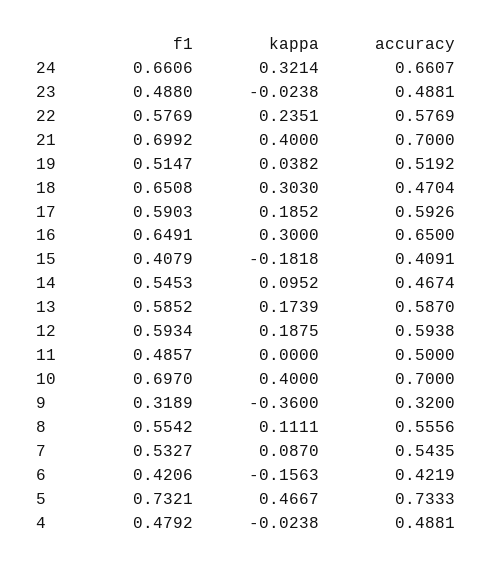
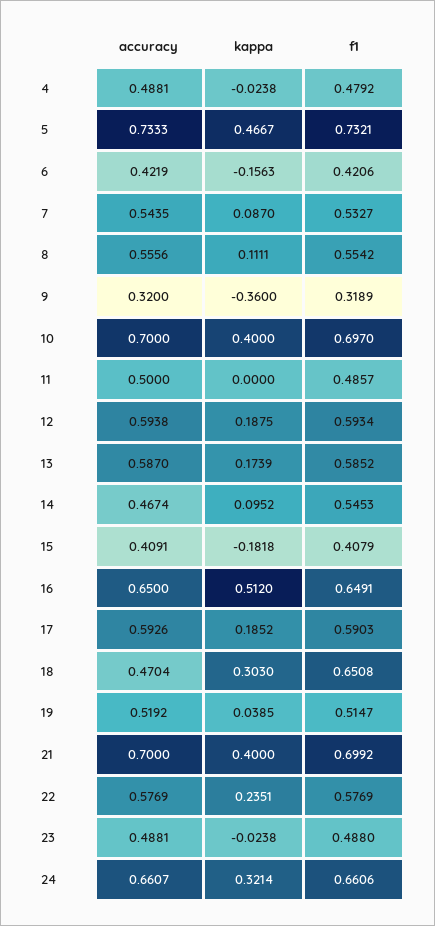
  {
    "f1": {
      "24": 0.6606,
      "23": 0.488,
      "22": 0.5769,
      "21": 0.6992,
      "19": 0.5147,
      "18": 0.6508,
      "17": 0.5903,
      "16": 0.6491,
      "15": 0.4079,
      "14": 0.5453,
      "13": 0.5852,
      "12": 0.5934,
      "11": 0.4857,
      "10": 0.697,
      "9": 0.3189,
      "8": 0.5542,
      "7": 0.5327,
      "6": 0.4206,
      "5": 0.7321,
      "4": 0.4792
    },
    "kappa": {
      "24": 0.3214,
      "23": -0.0238,
      "22": 0.2351,
      "21": 0.4,
-     "19": 0.0382,
+     "19": 0.0385,
      "18": 0.303,
      "17": 0.1852,
-     "16": 0.3,
+     "16": 0.512,
      "15": -0.1818,
      "14": 0.0952,
      "13": 0.1739,
      "12": 0.1875,
      "11": 0,
      "10": 0.4,
      "9": -0.36,
      "8": 0.1111,
      "7": 0.087,
      "6": -0.1563,
      "5": 0.4667,
      "4": -0.0238
    },
    "accuracy": {
      "24": 0.6607,
      "23": 0.4881,
      "22": 0.5769,
      "21": 0.7,
      "19": 0.5192,
      "18": 0.4704,
      "17": 0.5926,
      "16": 0.65,
      "15": 0.4091,
      "14": 0.4674,
      "13": 0.587,
      "12": 0.5938,
      "11": 0.5,
      "10": 0.7,
      "9": 0.32,
      "8": 0.5556,
      "7": 0.5435,
      "6": 0.4219,
      "5": 0.7333,
      "4": 0.4881
    }
  }

